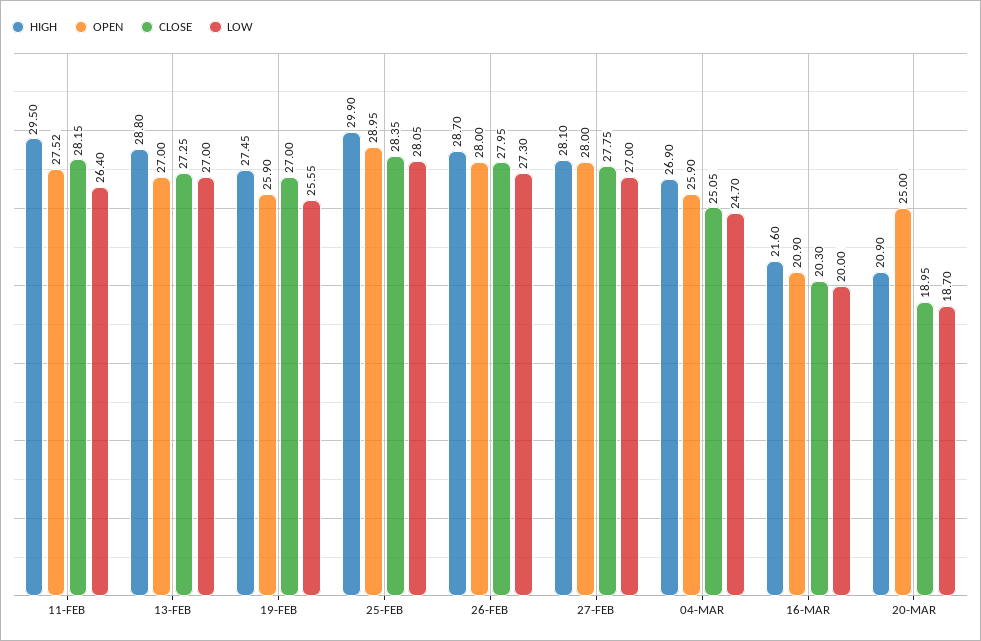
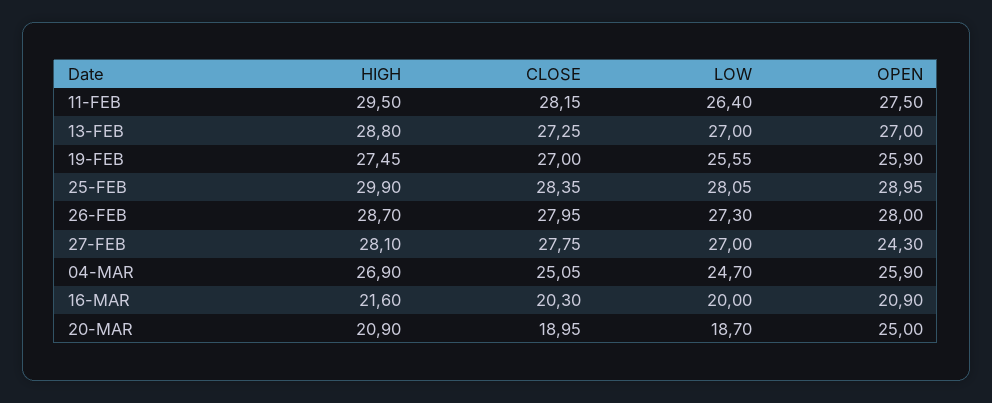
  {
    "HIGH": {
      "11-FEB": 29.5,
      "13-FEB": 28.8,
      "19-FEB": 27.45,
      "25-FEB": 29.9,
      "26-FEB": 28.7,
      "27-FEB": 28.1,
      "04-MAR": 26.9,
      "16-MAR": 21.6,
      "20-MAR": 20.9
    },
    "OPEN": {
-     "11-FEB": 27.52,
+     "11-FEB": 27.5,
      "13-FEB": 27,
      "19-FEB": 25.9,
      "25-FEB": 28.95,
      "26-FEB": 28,
-     "27-FEB": 28,
+     "27-FEB": 24.3,
      "04-MAR": 25.9,
      "16-MAR": 20.9,
      "20-MAR": 25
    },
    "CLOSE": {
      "11-FEB": 28.15,
      "13-FEB": 27.25,
      "19-FEB": 27,
      "25-FEB": 28.35,
      "26-FEB": 27.95,
      "27-FEB": 27.75,
      "04-MAR": 25.05,
      "16-MAR": 20.3,
      "20-MAR": 18.95
    },
    "LOW": {
      "11-FEB": 26.4,
      "13-FEB": 27,
      "19-FEB": 25.55,
      "25-FEB": 28.05,
      "26-FEB": 27.3,
      "27-FEB": 27,
      "04-MAR": 24.7,
      "16-MAR": 20,
      "20-MAR": 18.7
    }
  }

